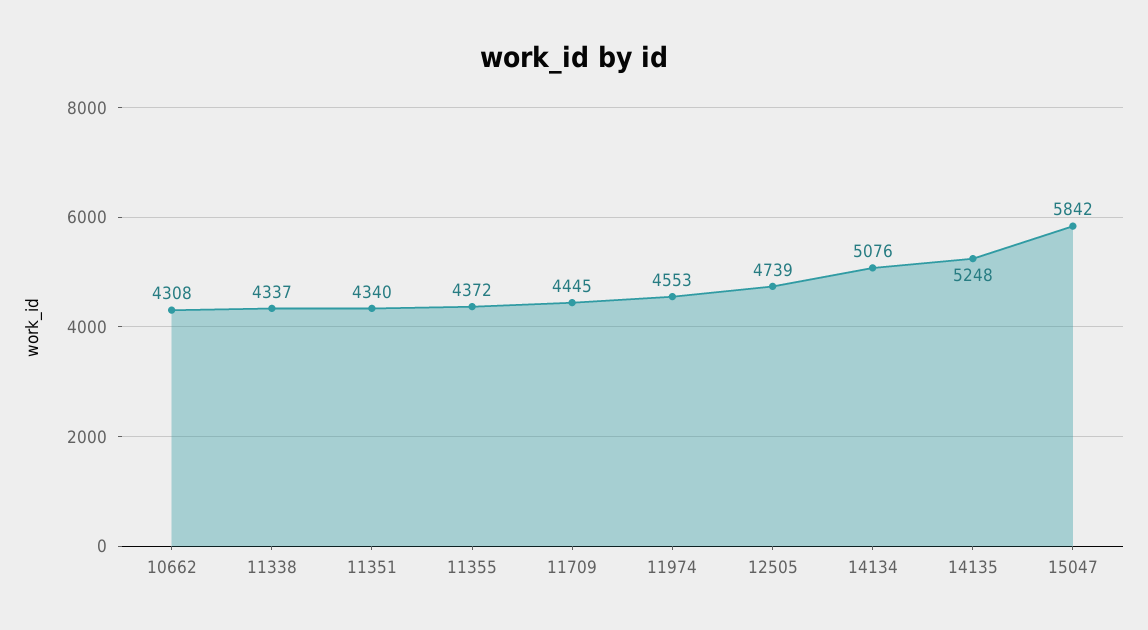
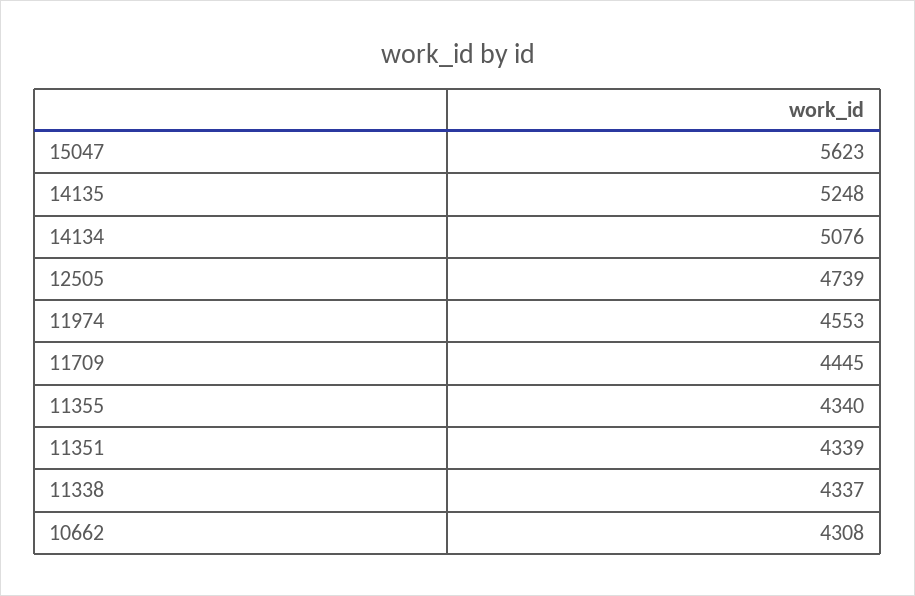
  {
    "10662": 4308,
    "11338": 4337,
-   "11351": 4340,
+   "11351": 4339,
-   "11355": 4372,
+   "11355": 4340,
    "11709": 4445,
    "11974": 4553,
    "12505": 4739,
    "14134": 5076,
    "14135": 5248,
-   "15047": 5842
+   "15047": 5623
  }

